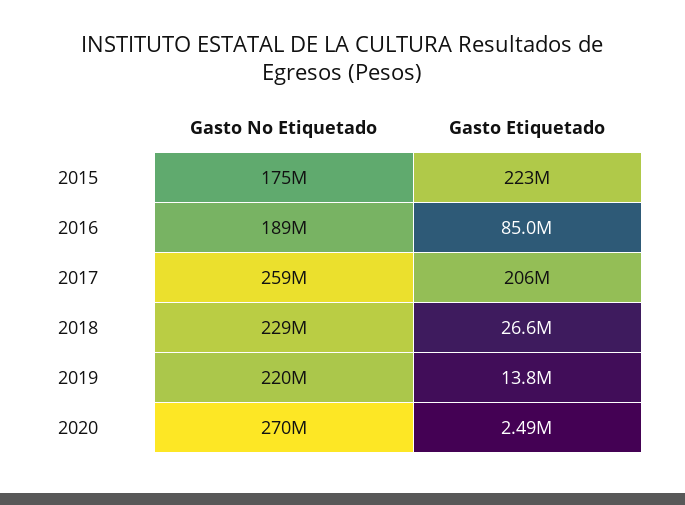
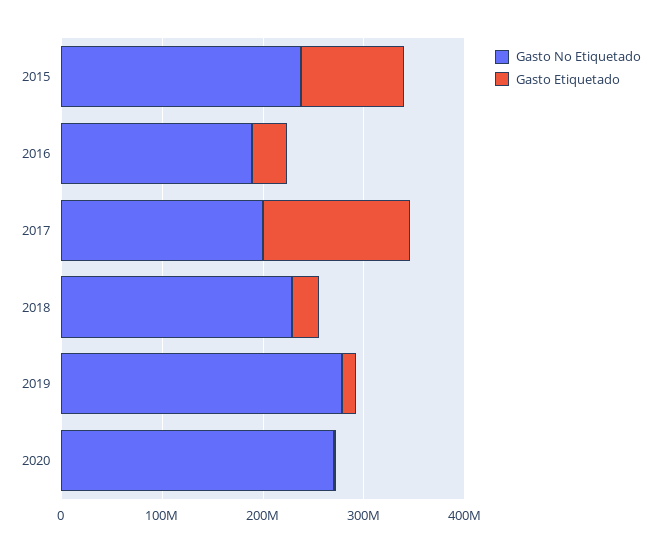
  {
    "Gasto No Etiquetado": {
-     "2015": 175000000,
+     "2015": 240000000,
      "2016": 189000000,
-     "2017": 259000000,
+     "2017": 200000000,
      "2018": 229000000,
-     "2019": 220000000,
+     "2019": 280000000,
      "2020": 270000000
    },
    "Gasto Etiquetado": {
-     "2015": 223000000,
+     "2015": 100000000,
-     "2016": 85000000,
+     "2016": 40000000,
-     "2017": 206000000,
+     "2017": 140000000,
      "2018": 26600000,
      "2019": 13800000,
      "2020": 2490000
    }
  }

